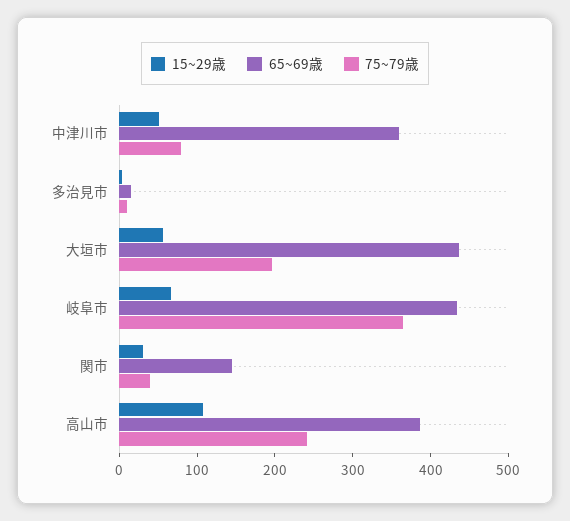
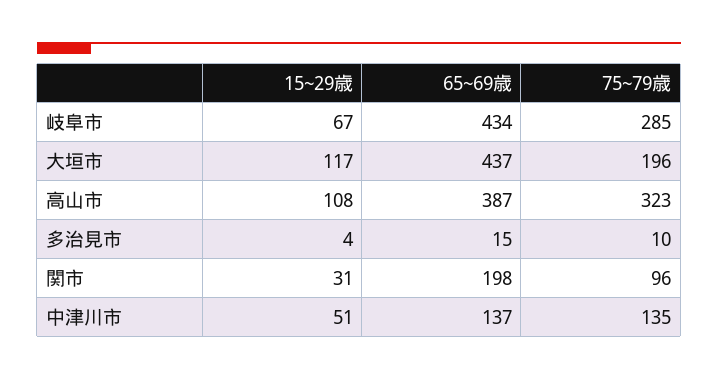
  {
    "15~29歳": {
      "中津川市": 51,
      "多治見市": 4,
-     "大垣市": 60,
+     "大垣市": 117,
      "岐阜市": 67,
      "関市": 31,
      "高山市": 108
    },
    "65~69歳": {
-     "中津川市": 360,
+     "中津川市": 137,
      "多治見市": 15,
      "大垣市": 437,
      "岐阜市": 434,
-     "関市": 140,
+     "関市": 198,
      "高山市": 387
    },
    "75~79歳": {
-     "中津川市": 80,
+     "中津川市": 135,
      "多治見市": 10,
      "大垣市": 196,
-     "岐阜市": 360,
+     "岐阜市": 285,
-     "関市": 40,
+     "関市": 96,
-     "高山市": 240
+     "高山市": 323
    }
  }

